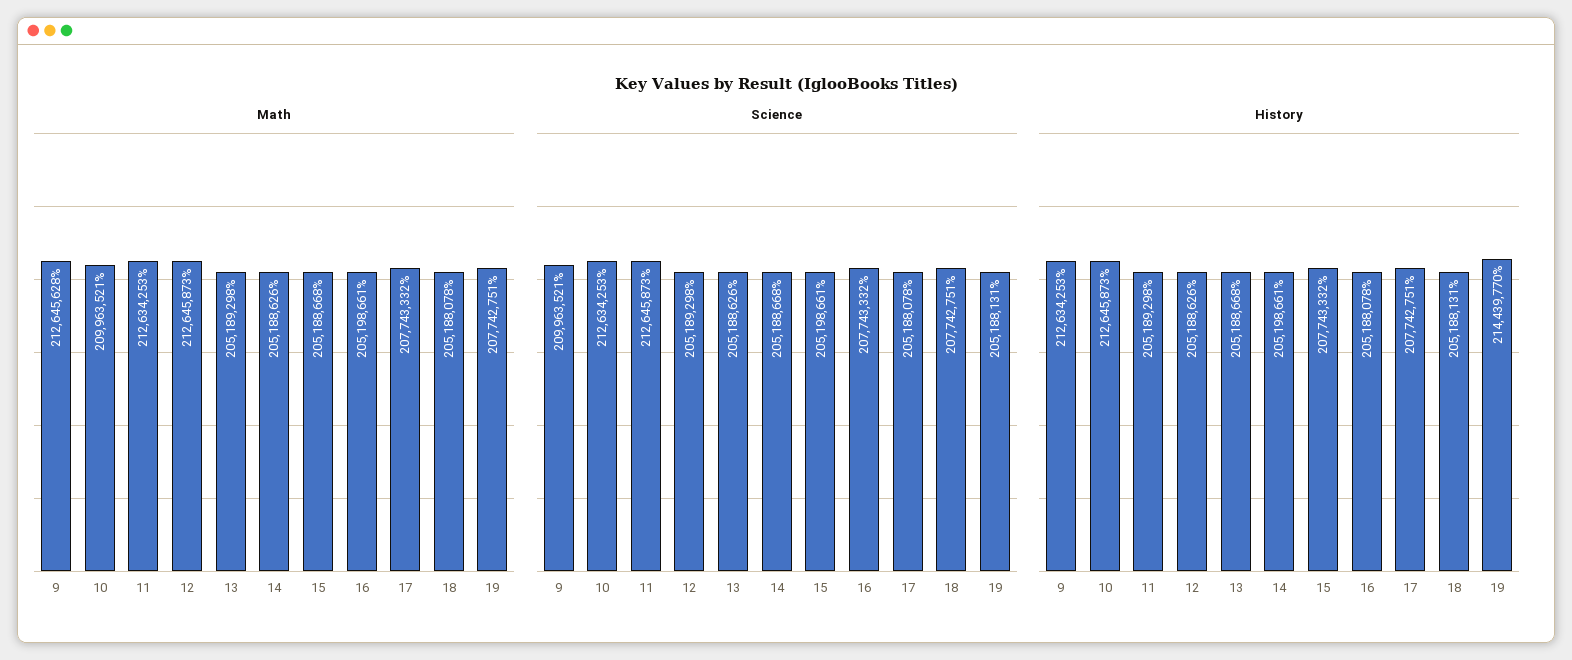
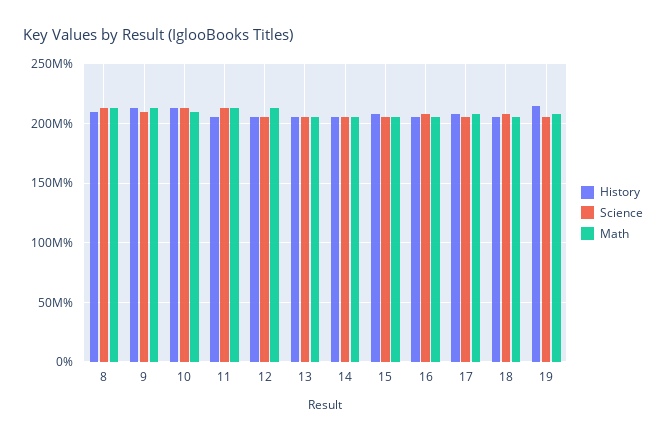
  {
    "Math": {
      "9": 212645628,
      "10": 209963521,
      "11": 212634253,
      "12": 212645873,
      "13": 205189298,
      "14": 205188626,
      "15": 205188668,
      "16": 205198661,
      "17": 207743332,
      "18": 205188078,
-     "19": 207742751
+     "19": 207742751,
+     "8": 210000000
    },
    "Science": {
      "9": 209963521,
      "10": 212634253,
      "11": 212645873,
      "12": 205189298,
      "13": 205188626,
      "14": 205188668,
      "15": 205198661,
      "16": 207743332,
      "17": 205188078,
      "18": 207742751,
-     "19": 205188131
+     "19": 205188131,
+     "8": 210000000
    },
    "History": {
      "9": 212634253,
      "10": 212645873,
      "11": 205189298,
      "12": 205188626,
      "13": 205188668,
      "14": 205198661,
      "15": 207743332,
      "16": 205188078,
      "17": 207742751,
      "18": 205188131,
-     "19": 214439770
+     "19": 214439770,
+     "8": 210000000
    }
  }

